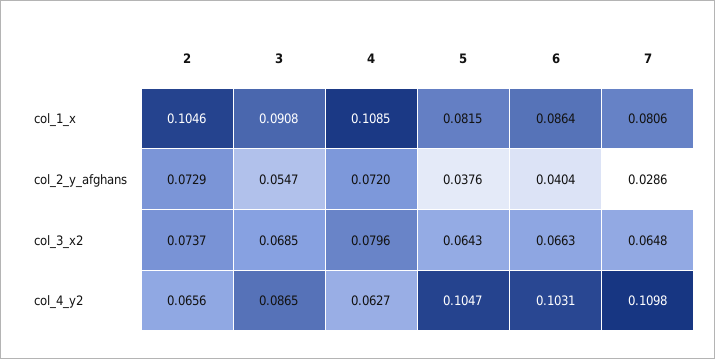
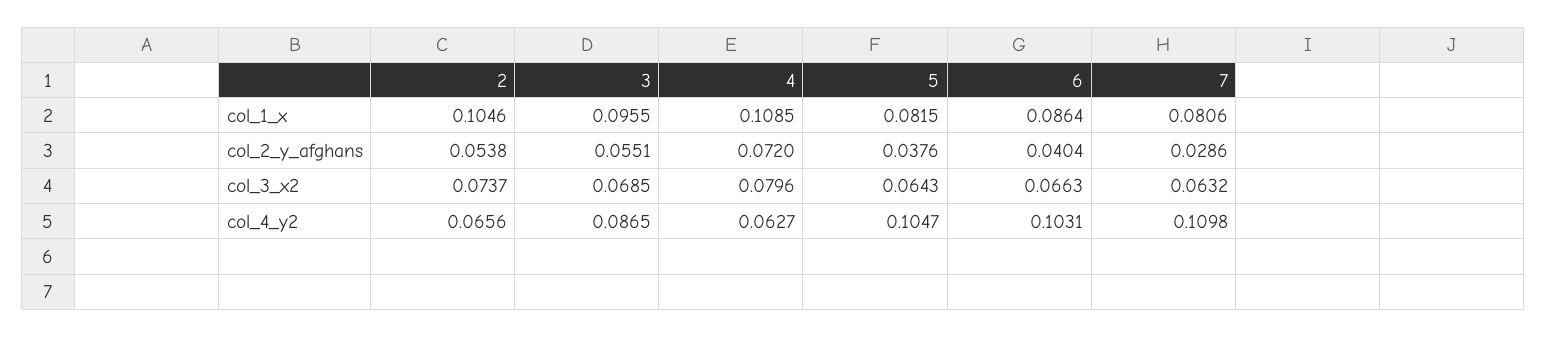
  {
    "2": {
      "col_1_x": 0.1046,
-     "col_2_y_afghans": 0.0729,
+     "col_2_y_afghans": 0.0538,
      "col_3_x2": 0.0737,
      "col_4_y2": 0.0656
    },
    "3": {
-     "col_1_x": 0.0908,
+     "col_1_x": 0.0955,
-     "col_2_y_afghans": 0.0547,
+     "col_2_y_afghans": 0.0551,
      "col_3_x2": 0.0685,
      "col_4_y2": 0.0865
    },
    "4": {
      "col_1_x": 0.1085,
      "col_2_y_afghans": 0.072,
      "col_3_x2": 0.0796,
      "col_4_y2": 0.0627
    },
    "5": {
      "col_1_x": 0.0815,
      "col_2_y_afghans": 0.0376,
      "col_3_x2": 0.0643,
      "col_4_y2": 0.1047
    },
    "6": {
      "col_1_x": 0.0864,
      "col_2_y_afghans": 0.0404,
      "col_3_x2": 0.0663,
      "col_4_y2": 0.1031
    },
    "7": {
      "col_1_x": 0.0806,
      "col_2_y_afghans": 0.0286,
-     "col_3_x2": 0.0648,
+     "col_3_x2": 0.0632,
      "col_4_y2": 0.1098
    }
  }

